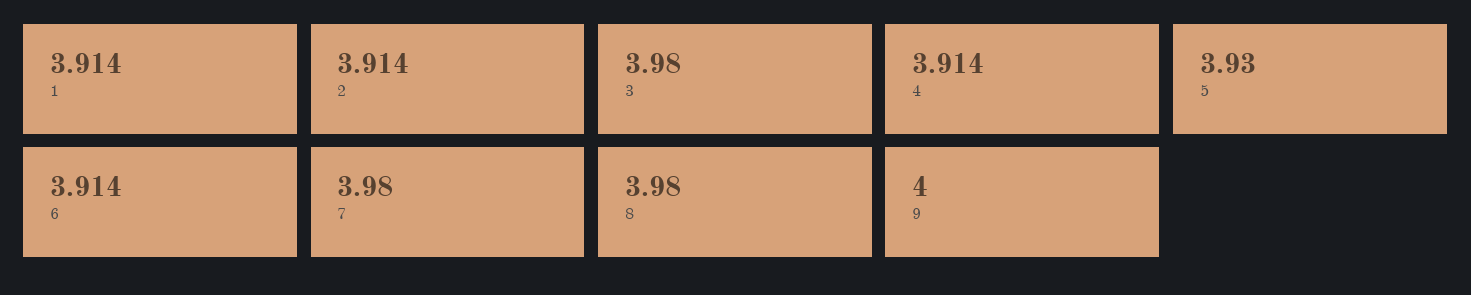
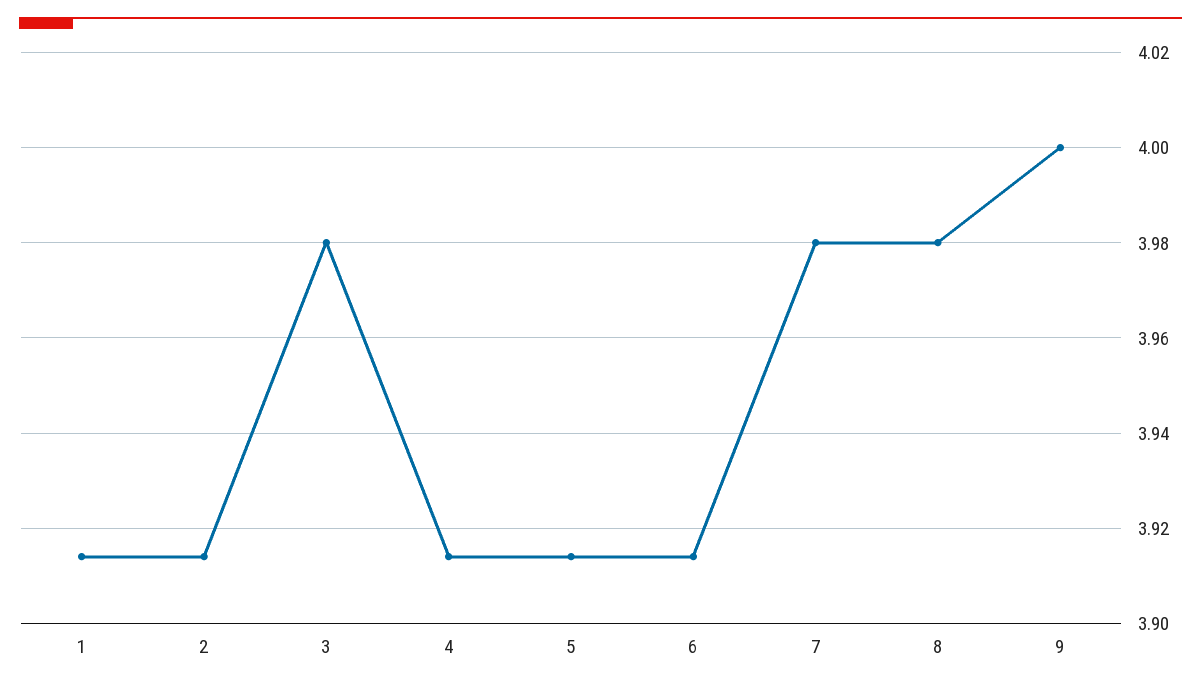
  {
    "1": 3.914,
    "2": 3.914,
    "3": 3.98,
    "4": 3.914,
-   "5": 3.93,
+   "5": 3.915,
    "6": 3.914,
    "7": 3.98,
    "8": 3.98,
    "9": 4
  }

